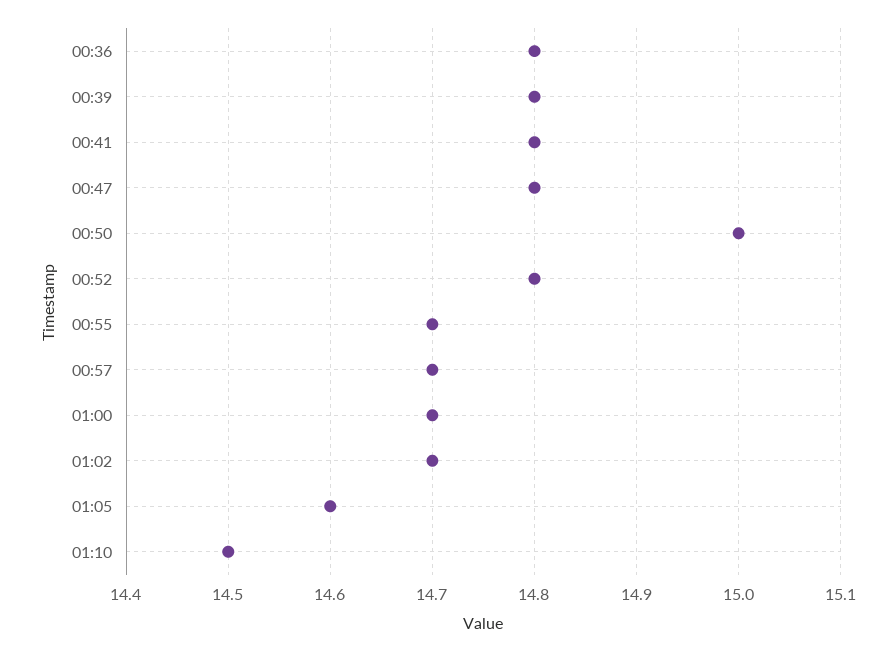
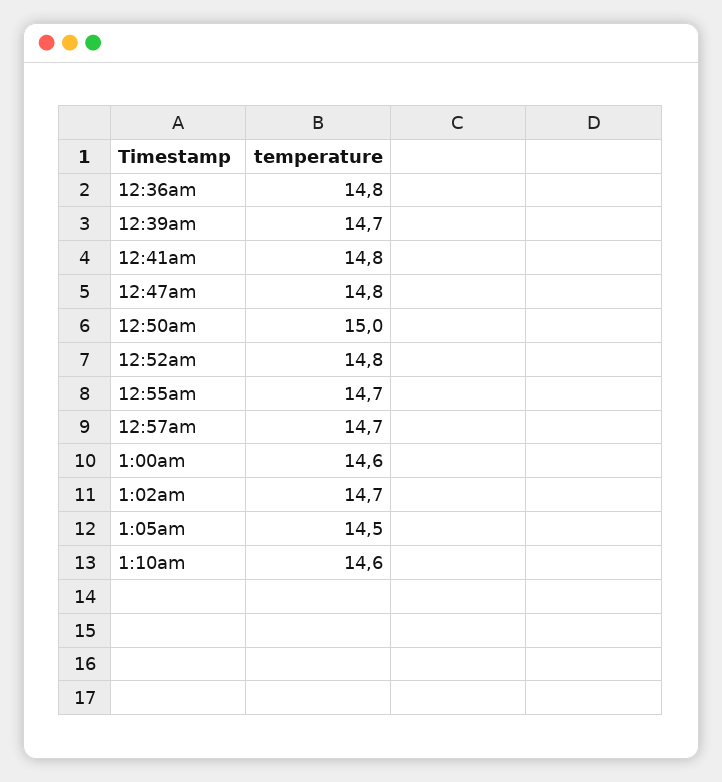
  {
    "00:36": 14.8,
-   "00:39": 14.8,
+   "00:39": 14.7,
    "00:41": 14.8,
    "00:47": 14.8,
    "00:50": 15,
    "00:52": 14.8,
    "00:55": 14.7,
    "00:57": 14.7,
-   "01:00": 14.7,
+   "01:00": 14.6,
    "01:02": 14.7,
-   "01:05": 14.6,
+   "01:05": 14.5,
-   "01:10": 14.5
+   "01:10": 14.6
  }

